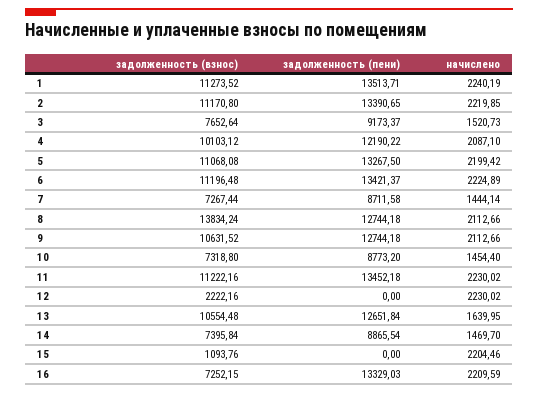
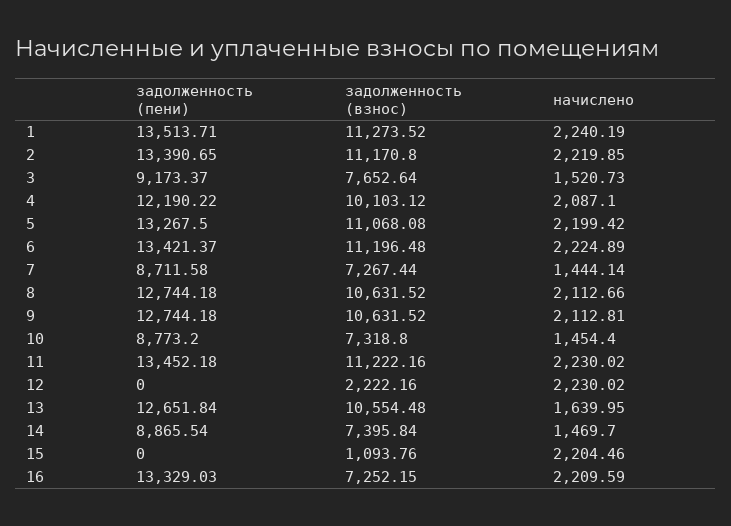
  {
    "задолженность (взнос)": {
      "1": 11273.52,
      "2": 11170.8,
      "3": 7652.64,
      "4": 10103.12,
      "5": 11068.08,
      "6": 11196.48,
      "7": 7267.44,
-     "8": 13834.24,
+     "8": 10631.52,
      "9": 10631.52,
      "10": 7318.8,
      "11": 11222.16,
      "12": 2222.16,
      "13": 10554.48,
      "14": 7395.84,
      "15": 1093.76,
      "16": 7252.15
    },
    "задолженность (пени)": {
      "1": 13513.71,
      "2": 13390.65,
      "3": 9173.37,
      "4": 12190.22,
      "5": 13267.5,
      "6": 13421.37,
      "7": 8711.58,
      "8": 12744.18,
      "9": 12744.18,
      "10": 8773.2,
      "11": 13452.18,
      "12": 0,
      "13": 12651.84,
      "14": 8865.54,
      "15": 0,
      "16": 13329.03
    },
    "начислено": {
      "1": 2240.19,
      "2": 2219.85,
      "3": 1520.73,
      "4": 2087.1,
      "5": 2199.42,
      "6": 2224.89,
      "7": 1444.14,
      "8": 2112.66,
-     "9": 2112.66,
+     "9": 2112.81,
      "10": 1454.4,
      "11": 2230.02,
      "12": 2230.02,
      "13": 1639.95,
      "14": 1469.7,
      "15": 2204.46,
      "16": 2209.59
    }
  }

